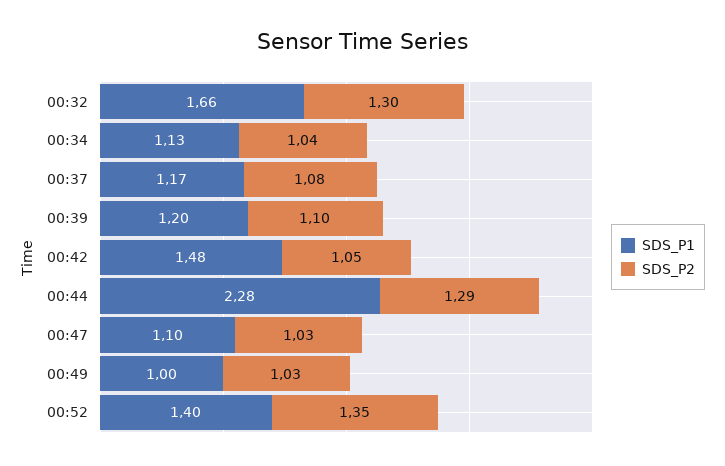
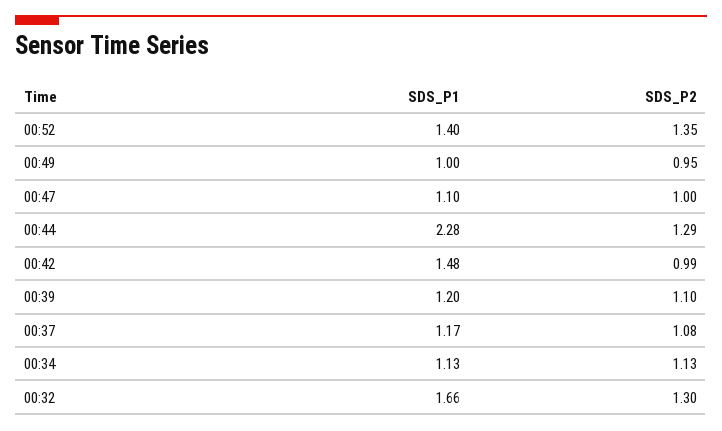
  {
    "SDS_P1": {
      "00:32": 1.66,
      "00:34": 1.13,
      "00:37": 1.17,
      "00:39": 1.2,
      "00:42": 1.48,
      "00:44": 2.28,
      "00:47": 1.1,
      "00:49": 1,
      "00:52": 1.4
    },
    "SDS_P2": {
      "00:32": 1.3,
-     "00:34": 1.04,
+     "00:34": 1.13,
      "00:37": 1.08,
      "00:39": 1.1,
-     "00:42": 1.05,
+     "00:42": 0.99,
      "00:44": 1.29,
-     "00:47": 1.03,
+     "00:47": 1,
-     "00:49": 1.03,
+     "00:49": 0.95,
      "00:52": 1.35
    }
  }

